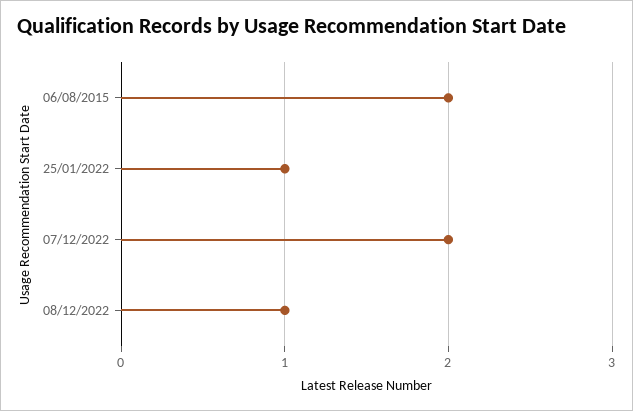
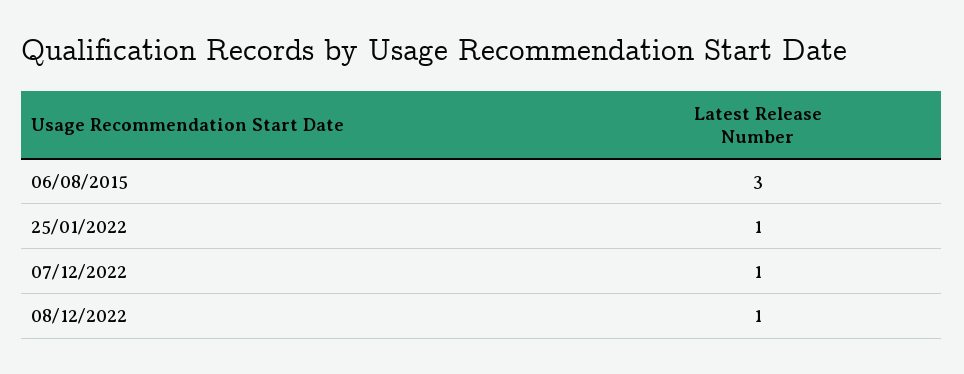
  {
-   "06/08/2015": 2,
+   "06/08/2015": 3,
    "25/01/2022": 1,
-   "07/12/2022": 2,
+   "07/12/2022": 1,
    "08/12/2022": 1
  }

